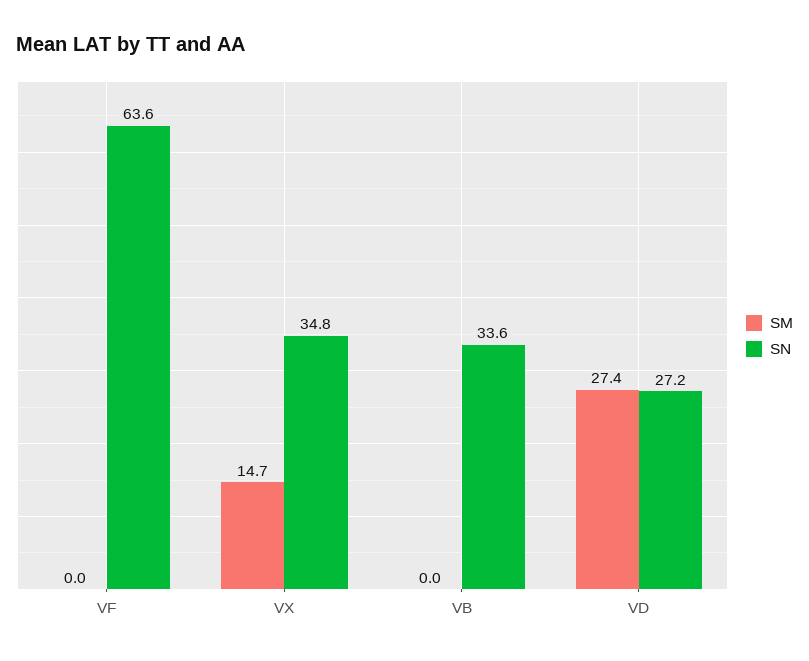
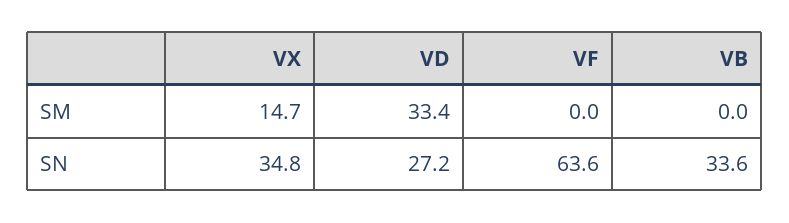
  {
    "SM": {
      "VF": 0,
      "VX": 14.7,
      "VB": 0,
-     "VD": 27.4
+     "VD": 33.4
    },
    "SN": {
      "VF": 63.6,
      "VX": 34.8,
      "VB": 33.6,
      "VD": 27.2
    }
  }

